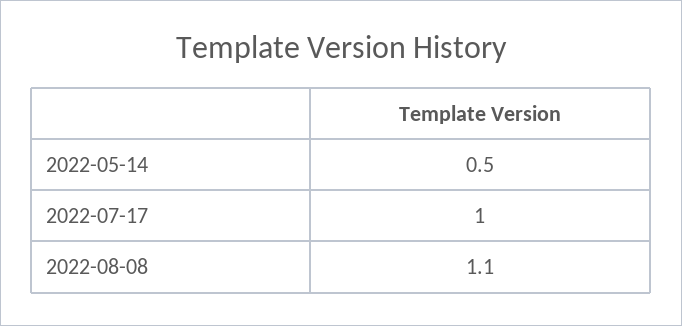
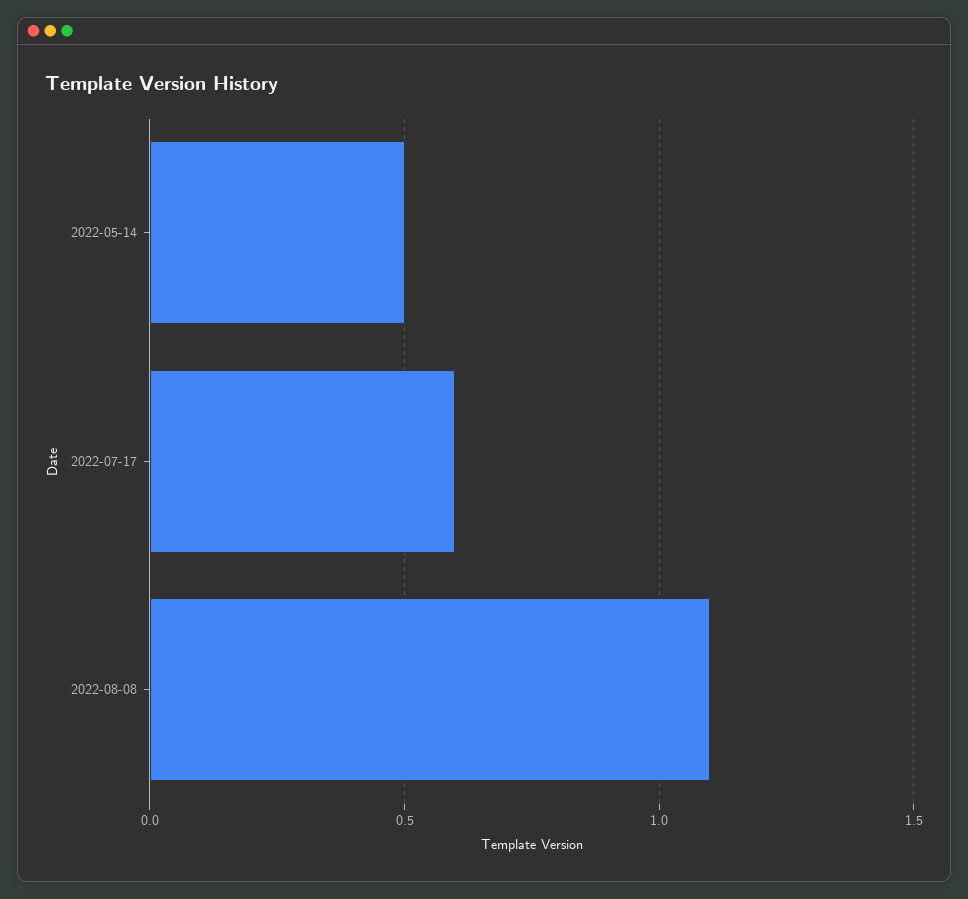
  {
    "2022-05-14": 0.5,
-   "2022-07-17": 1,
+   "2022-07-17": 0.6,
    "2022-08-08": 1.1
  }

